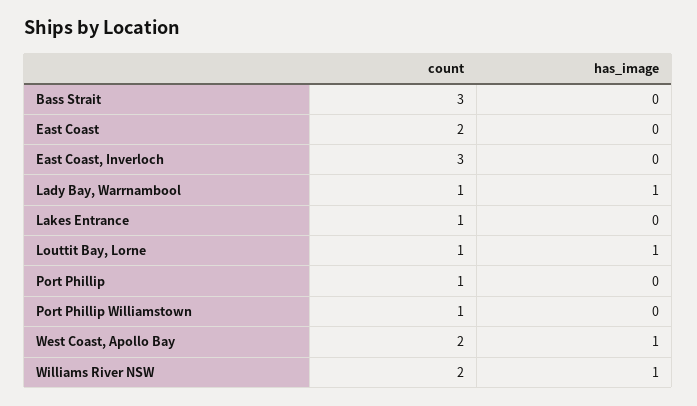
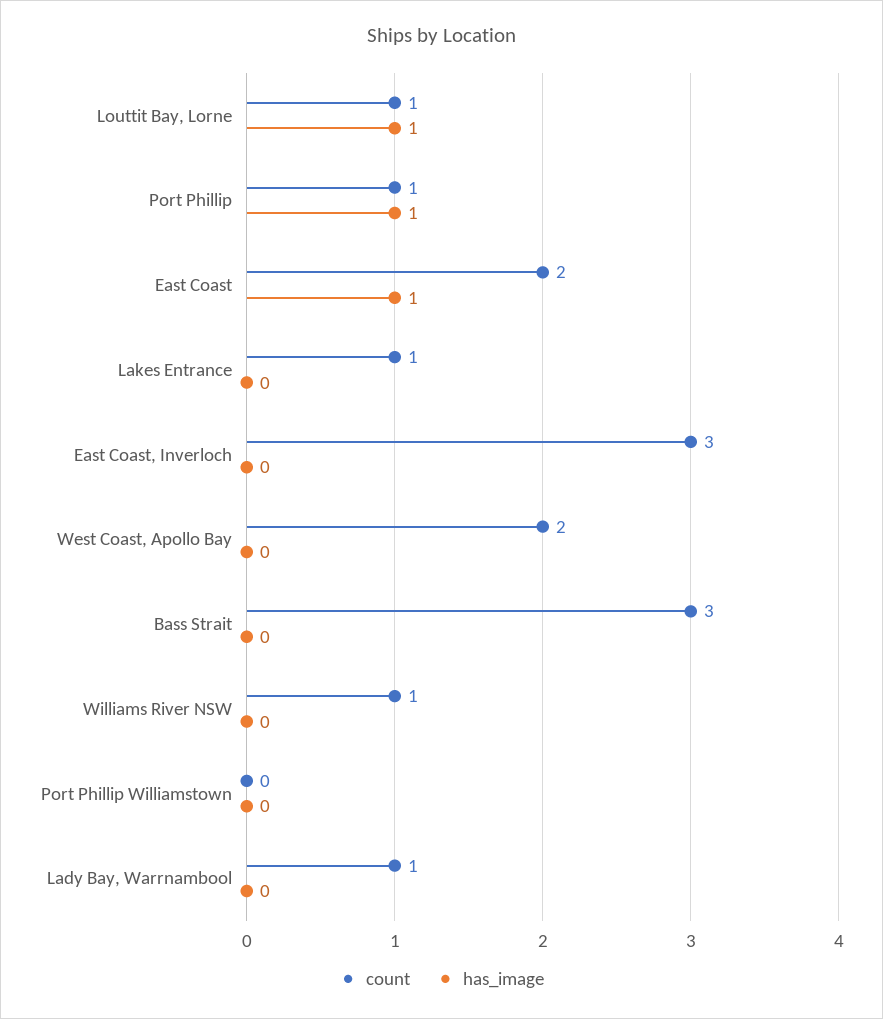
  {
    "count": {
      "Bass Strait": 3,
      "East Coast": 2,
      "East Coast, Inverloch": 3,
      "Lady Bay, Warrnambool": 1,
      "Lakes Entrance": 1,
      "Louttit Bay, Lorne": 1,
      "Port Phillip": 1,
-     "Port Phillip Williamstown": 1,
+     "Port Phillip Williamstown": 0,
      "West Coast, Apollo Bay": 2,
-     "Williams River NSW": 2
+     "Williams River NSW": 1
    },
    "has_image": {
      "Bass Strait": 0,
-     "East Coast": 0,
+     "East Coast": 1,
      "East Coast, Inverloch": 0,
-     "Lady Bay, Warrnambool": 1,
+     "Lady Bay, Warrnambool": 0,
      "Lakes Entrance": 0,
      "Louttit Bay, Lorne": 1,
-     "Port Phillip": 0,
+     "Port Phillip": 1,
      "Port Phillip Williamstown": 0,
-     "West Coast, Apollo Bay": 1,
+     "West Coast, Apollo Bay": 0,
-     "Williams River NSW": 1
+     "Williams River NSW": 0
    }
  }

